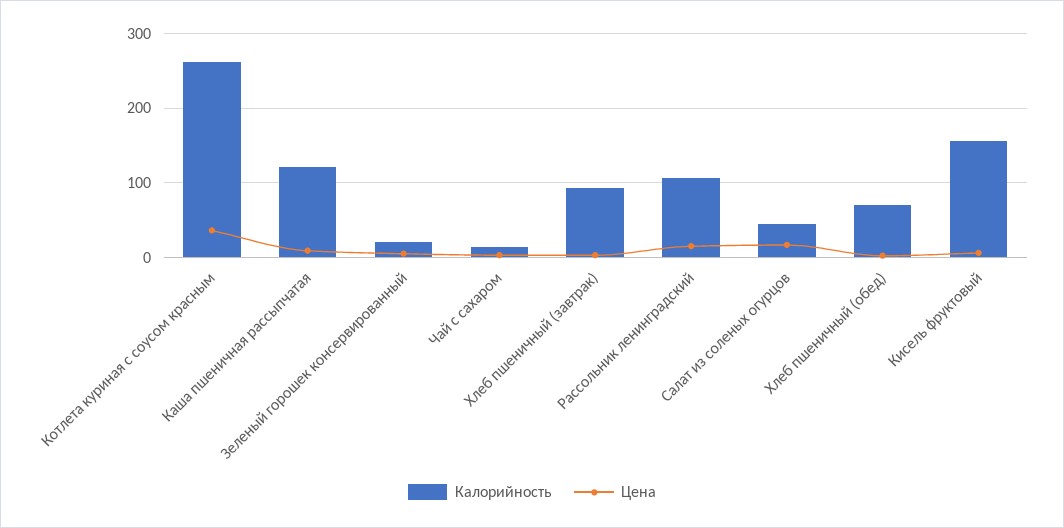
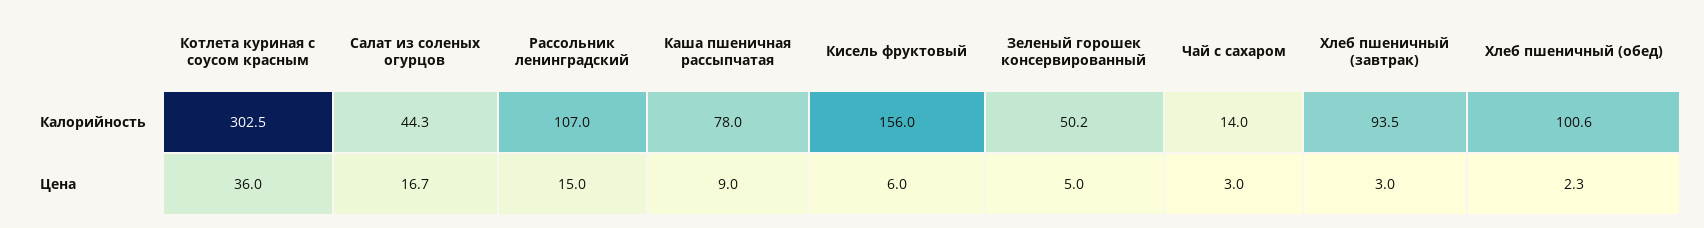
  {
    "Калорийность": {
-     "Котлета куриная с соусом красным": 260,
+     "Котлета куриная с соусом красным": 302.5,
-     "Каша пшеничная рассыпчатая": 120,
+     "Каша пшеничная рассыпчатая": 78,
-     "Зеленый горошек консервированный": 20,
+     "Зеленый горошек консервированный": 50.2,
      "Чай с сахаром": 14,
      "Хлеб пшеничный (завтрак)": 93.5,
      "Рассольник ленинградский": 107,
      "Салат из соленых огурцов": 44.3,
-     "Хлеб пшеничный (обед)": 70,
+     "Хлеб пшеничный (обед)": 100.6,
      "Кисель фруктовый": 156
    },
    "Цена": {
      "Котлета куриная с соусом красным": 36,
      "Каша пшеничная рассыпчатая": 9,
      "Зеленый горошек консервированный": 5,
      "Чай с сахаром": 3,
      "Хлеб пшеничный (завтрак)": 3,
      "Рассольник ленинградский": 15,
      "Салат из соленых огурцов": 16.7,
      "Хлеб пшеничный (обед)": 2.3,
      "Кисель фруктовый": 6
    }
  }

